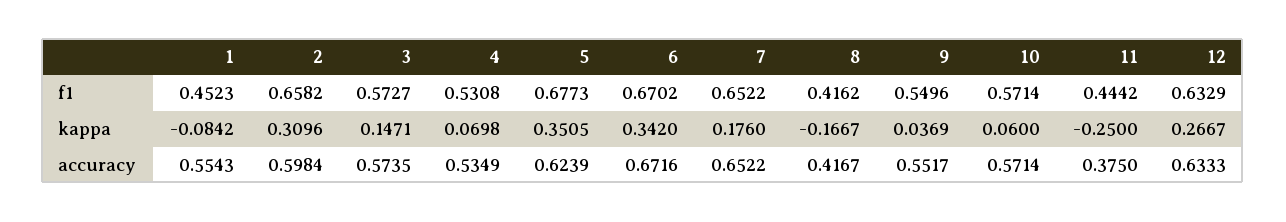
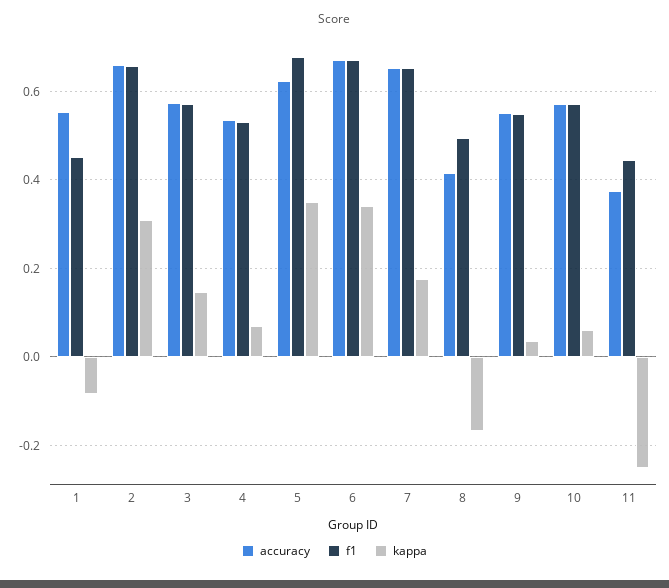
  {
    "f1": {
      "1": 0.4523,
      "2": 0.6582,
      "3": 0.5727,
      "4": 0.5308,
      "5": 0.6773,
      "6": 0.6702,
      "7": 0.6522,
-     "8": 0.4162,
+     "8": 0.5,
      "9": 0.5496,
      "10": 0.5714,
-     "11": 0.4442,
+     "11": 0.4442
-     "12": 0.6329
    },
    "kappa": {
      "1": -0.0842,
      "2": 0.3096,
      "3": 0.1471,
      "4": 0.0698,
      "5": 0.3505,
      "6": 0.342,
      "7": 0.176,
      "8": -0.1667,
      "9": 0.0369,
      "10": 0.06,
-     "11": -0.25,
+     "11": -0.25
-     "12": 0.2667
    },
    "accuracy": {
      "1": 0.5543,
-     "2": 0.5984,
+     "2": 0.66,
      "3": 0.5735,
      "4": 0.5349,
      "5": 0.6239,
      "6": 0.6716,
      "7": 0.6522,
      "8": 0.4167,
      "9": 0.5517,
      "10": 0.5714,
-     "11": 0.375,
+     "11": 0.375
-     "12": 0.6333
    }
  }

